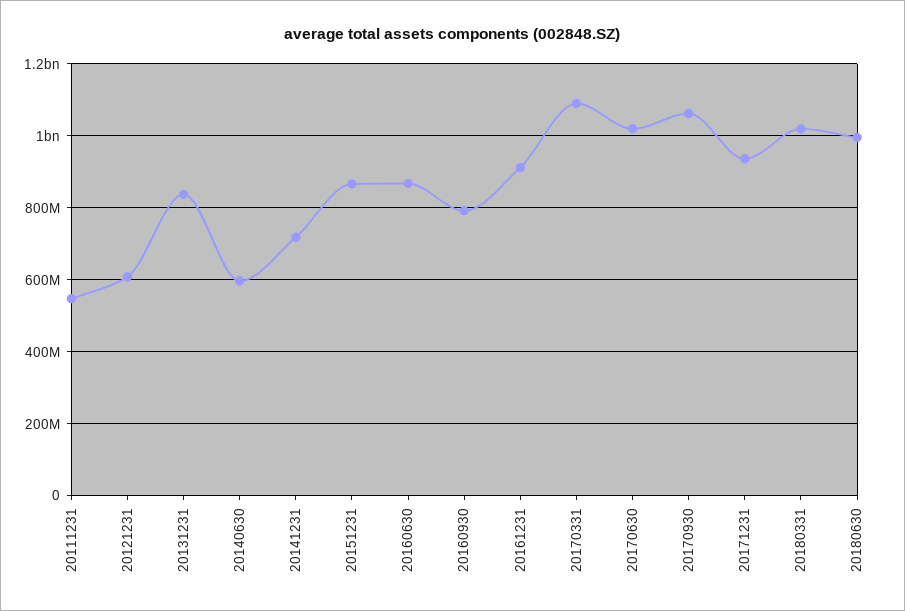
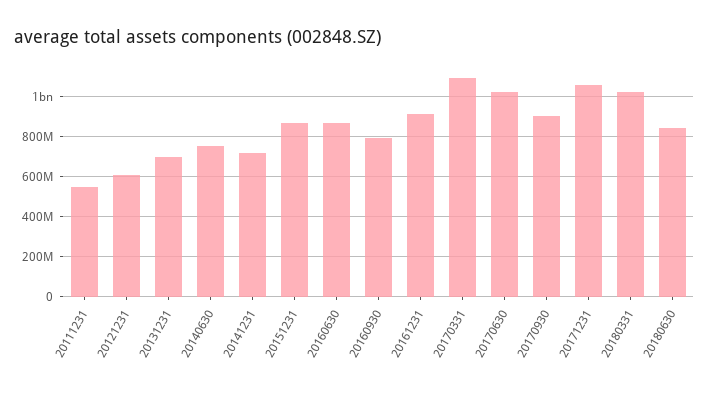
  {
    "20111231": 540000000,
    "20121231": 600000000,
-   "20131231": 840000000,
+   "20131231": 700000000,
-   "20140630": 600000000,
+   "20140630": 750000000,
    "20141231": 720000000,
    "20151231": 860000000,
    "20160630": 860000000,
    "20160930": 800000000,
    "20161231": 920000000,
    "20170331": 1100000000,
    "20170630": 1020000000,
-   "20170930": 1060000000,
+   "20170930": 900000000,
-   "20171231": 940000000,
+   "20171231": 1050000000,
    "20180331": 1020000000,
-   "20180630": 1000000000
+   "20180630": 850000000
  }

